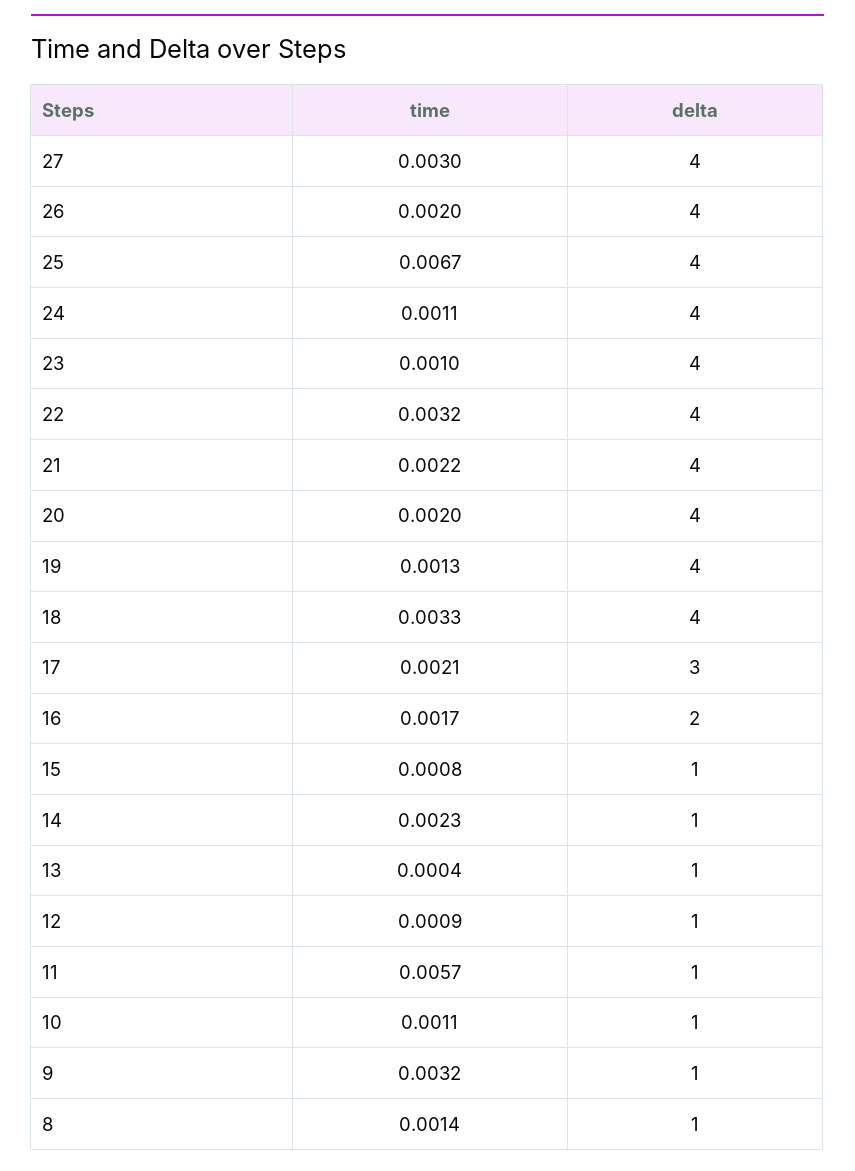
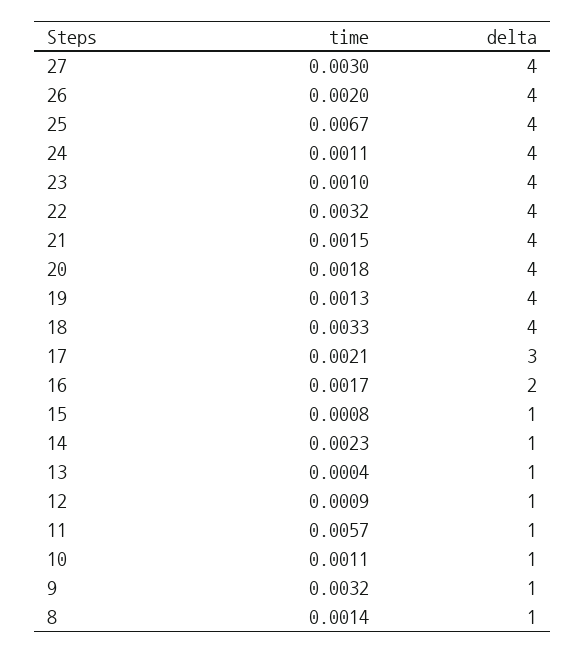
  {
    "time": {
      "27": 0.003,
      "26": 0.002,
      "25": 0.0067,
      "24": 0.0011,
      "23": 0.001,
      "22": 0.0032,
-     "21": 0.0022,
+     "21": 0.0015,
-     "20": 0.002,
+     "20": 0.0018,
      "19": 0.0013,
      "18": 0.0033,
      "17": 0.0021,
      "16": 0.0017,
      "15": 0.0008,
      "14": 0.0023,
      "13": 0.0004,
      "12": 0.0009,
      "11": 0.0057,
      "10": 0.0011,
      "9": 0.0032,
      "8": 0.0014
    },
    "delta": {
      "27": 4,
      "26": 4,
      "25": 4,
      "24": 4,
      "23": 4,
      "22": 4,
      "21": 4,
      "20": 4,
      "19": 4,
      "18": 4,
      "17": 3,
      "16": 2,
      "15": 1,
      "14": 1,
      "13": 1,
      "12": 1,
      "11": 1,
      "10": 1,
      "9": 1,
      "8": 1
    }
  }

